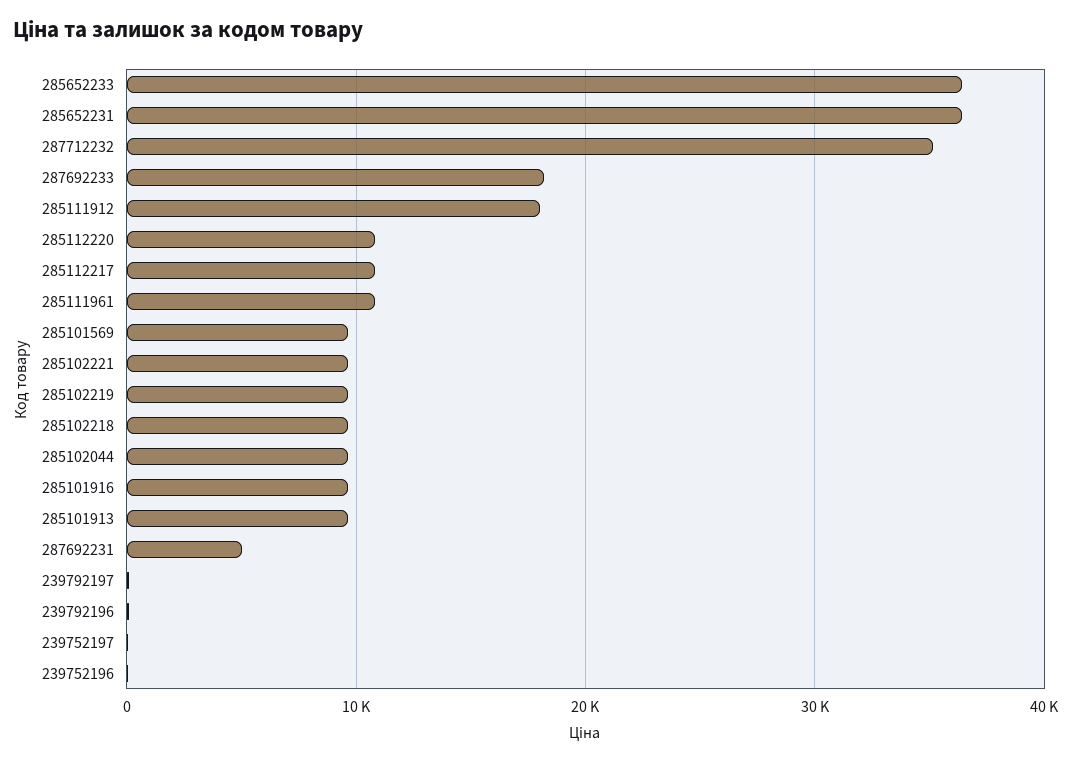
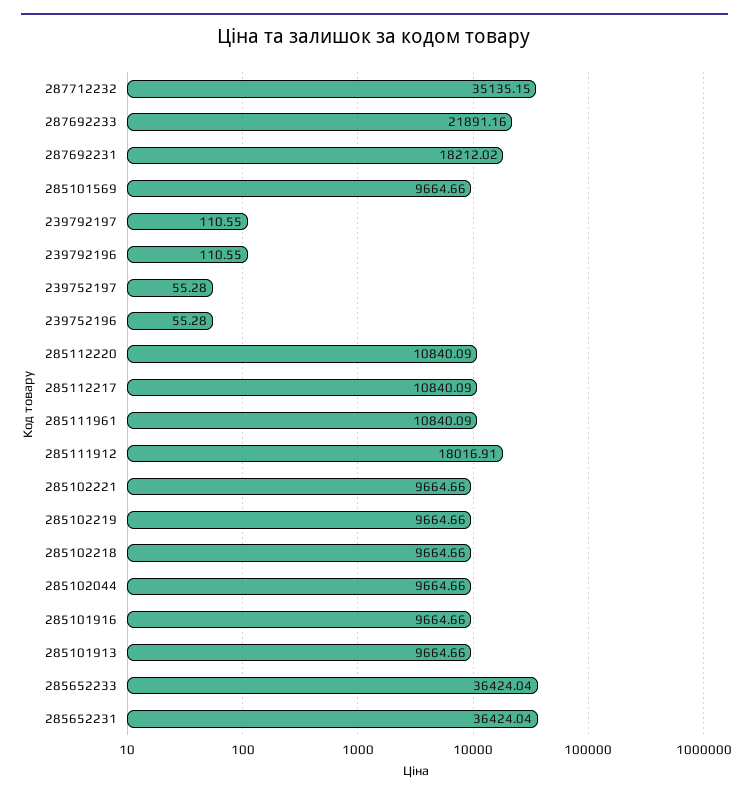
  {
    "285652233": 36424.04,
    "285652231": 36424.04,
    "287712232": 35135.15,
-   "287692233": 18000,
+   "287692233": 21891.16,
    "285111912": 18016.91,
    "285112220": 10840.09,
    "285112217": 10840.09,
    "285111961": 10840.09,
    "285101569": 9664.66,
    "285102221": 9664.66,
    "285102219": 9664.66,
    "285102218": 9664.66,
    "285102044": 9664.66,
    "285101916": 9664.66,
    "285101913": 9664.66,
-   "287692231": 5000,
+   "287692231": 18212.02,
    "239792197": 110.55,
    "239792196": 110.55,
    "239752197": 55.28,
    "239752196": 55.28
  }

